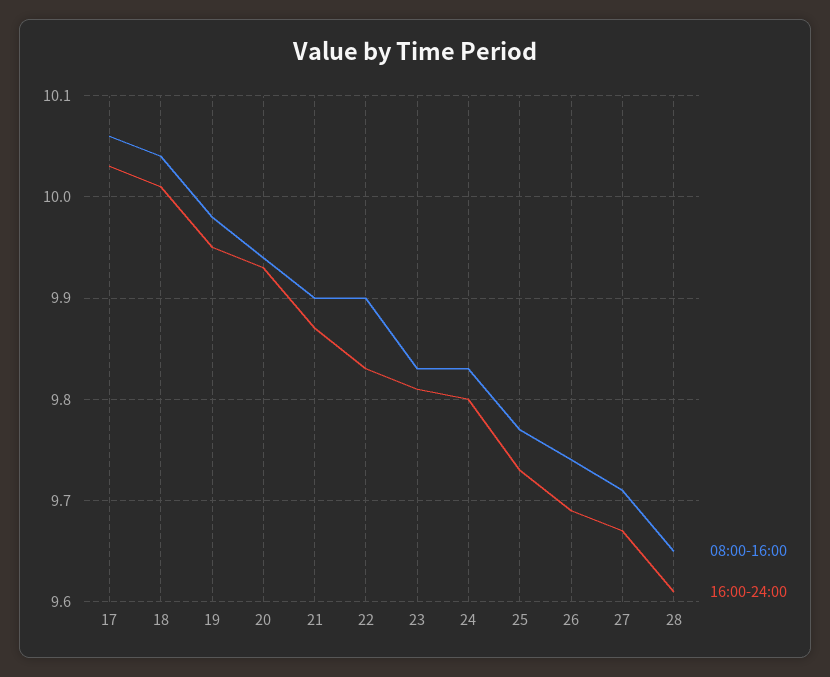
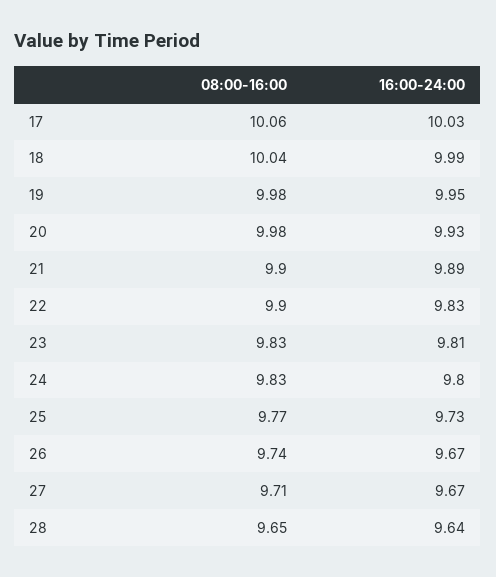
  {
    "08:00-16:00": {
      "17": 10.06,
      "18": 10.04,
      "19": 9.98,
-     "20": 9.94,
+     "20": 9.98,
      "21": 9.9,
      "22": 9.9,
      "23": 9.83,
      "24": 9.83,
      "25": 9.77,
      "26": 9.74,
      "27": 9.71,
      "28": 9.65
    },
    "16:00-24:00": {
      "17": 10.03,
-     "18": 10.01,
+     "18": 9.99,
      "19": 9.95,
      "20": 9.93,
-     "21": 9.87,
+     "21": 9.89,
      "22": 9.83,
      "23": 9.81,
      "24": 9.8,
      "25": 9.73,
-     "26": 9.69,
+     "26": 9.67,
      "27": 9.67,
-     "28": 9.61
+     "28": 9.64
    }
  }

